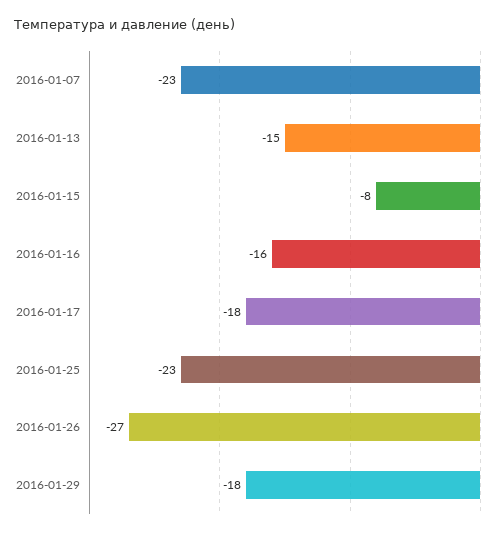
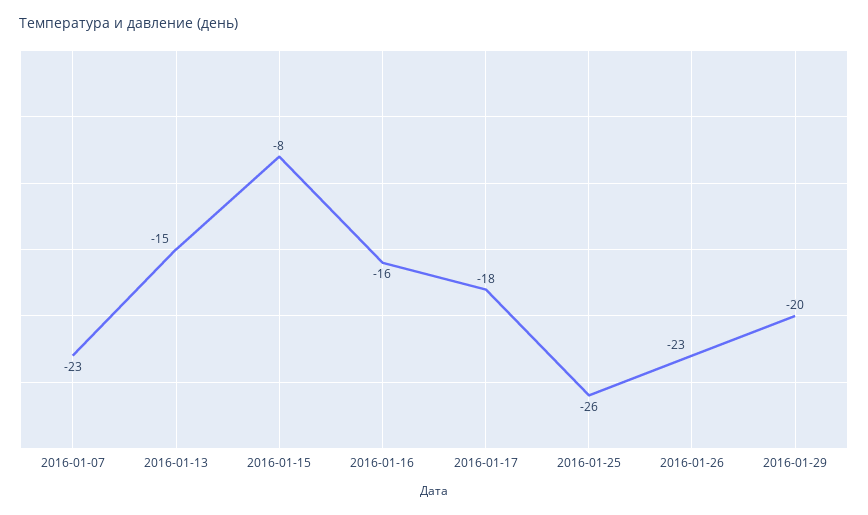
  {
    "2016-01-07": -23,
    "2016-01-13": -15,
    "2016-01-15": -8,
    "2016-01-16": -16,
    "2016-01-17": -18,
-   "2016-01-25": -23,
+   "2016-01-25": -26,
-   "2016-01-26": -27,
+   "2016-01-26": -23,
-   "2016-01-29": -18
+   "2016-01-29": -20
  }

